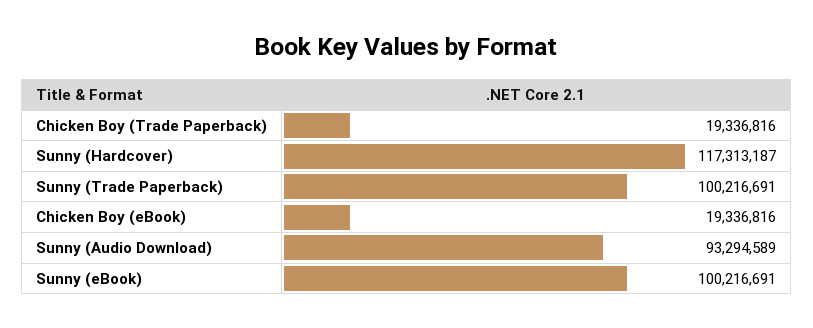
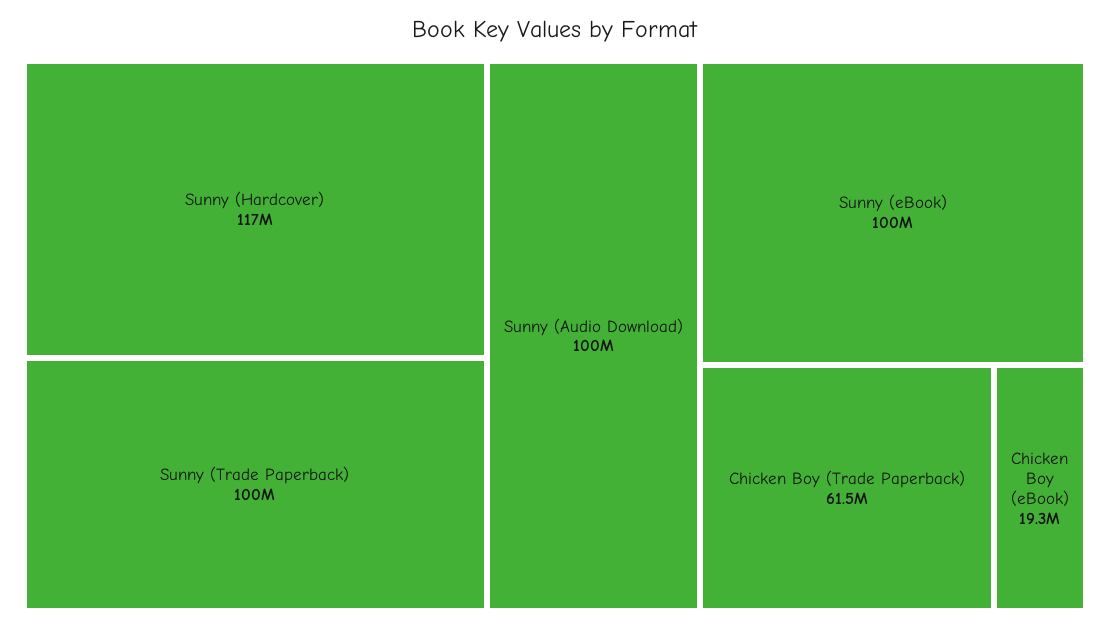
  {
-   "Chicken Boy (Trade Paperback)": 19336816,
+   "Chicken Boy (Trade Paperback)": 61500000,
    "Sunny (Hardcover)": 117313187,
    "Sunny (Trade Paperback)": 100216691,
    "Chicken Boy (eBook)": 19336816,
-   "Sunny (Audio Download)": 93294589,
+   "Sunny (Audio Download)": 100000000,
    "Sunny (eBook)": 100216691
  }

